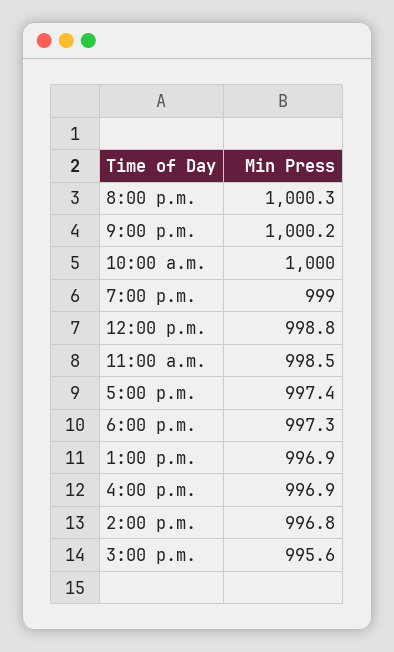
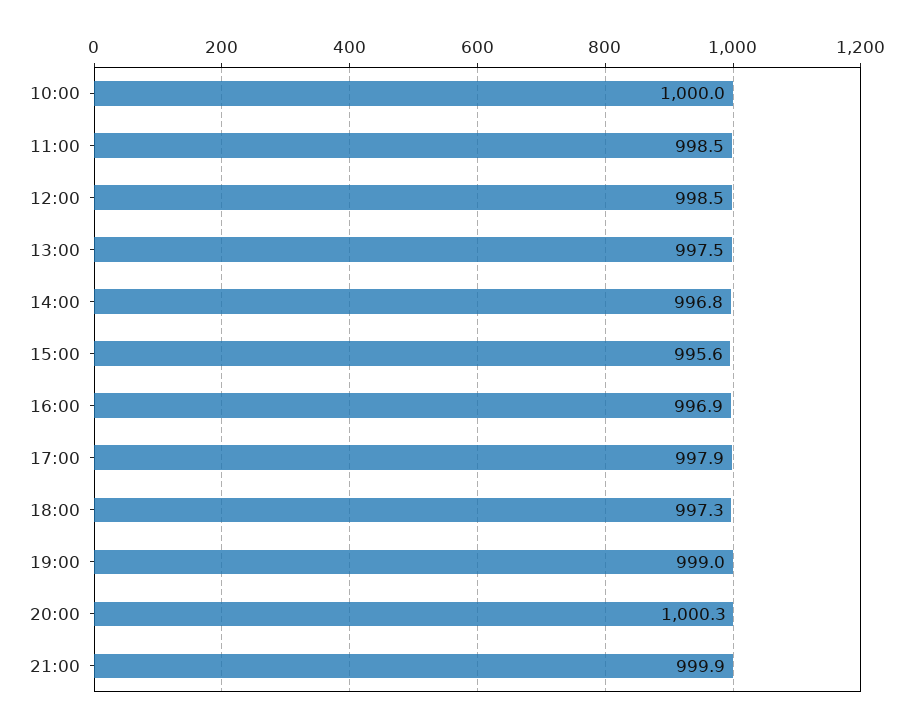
  {
    "8:00 p.m.": 1000.3,
-   "9:00 p.m.": 1000.2,
+   "9:00 p.m.": 999.9,
    "10:00 a.m.": 1000,
    "7:00 p.m.": 999,
-   "12:00 p.m.": 998.8,
+   "12:00 p.m.": 998.5,
    "11:00 a.m.": 998.5,
-   "5:00 p.m.": 997.4,
+   "5:00 p.m.": 997.9,
    "6:00 p.m.": 997.3,
-   "1:00 p.m.": 996.9,
+   "1:00 p.m.": 997.5,
    "4:00 p.m.": 996.9,
    "2:00 p.m.": 996.8,
    "3:00 p.m.": 995.6
  }

